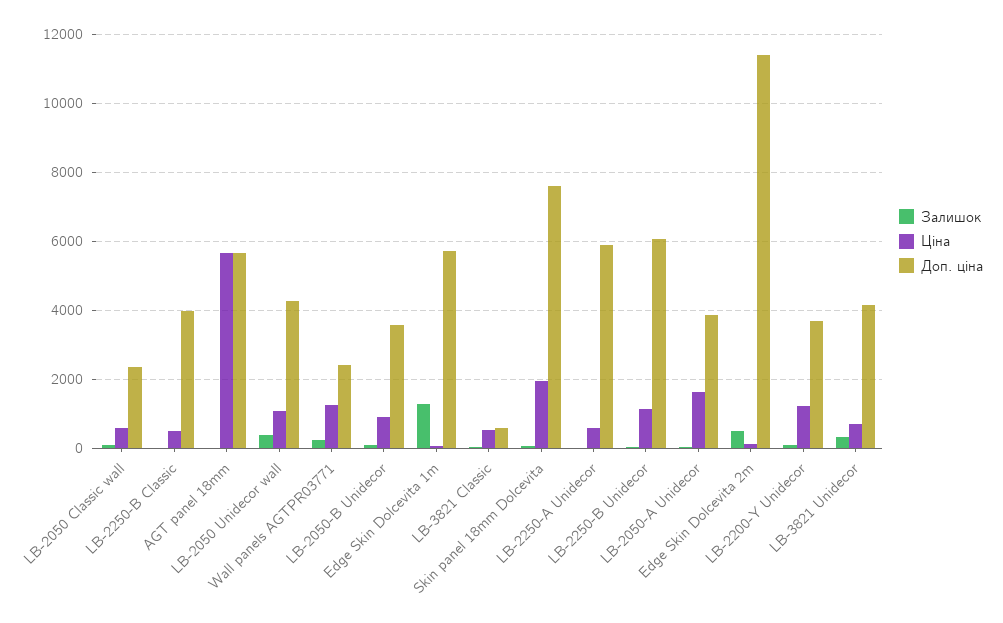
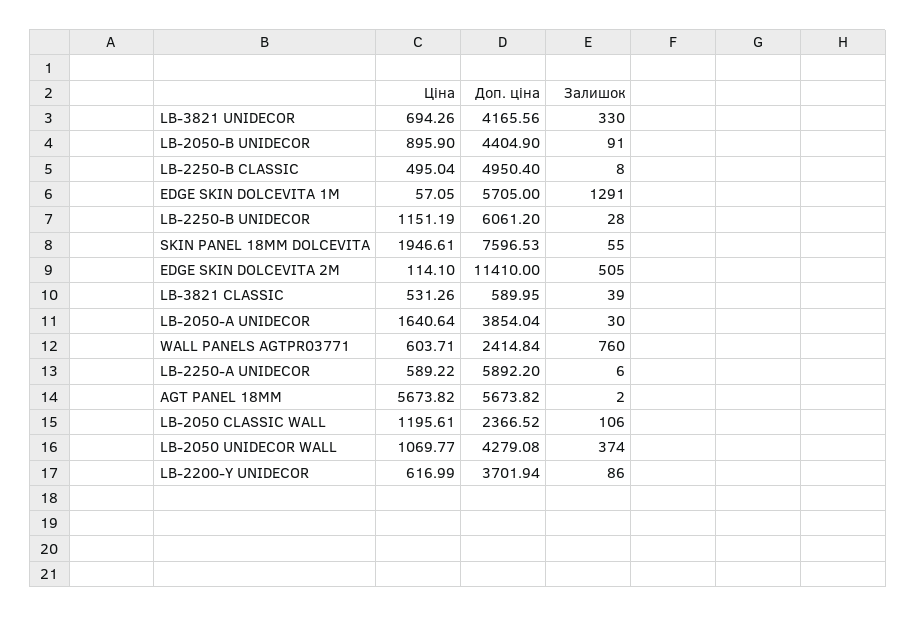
  {
    "Залишок": {
      "LB-2050 Classic wall": 106,
      "LB-2250-B Classic": 8,
      "AGT panel 18mm": 2,
      "LB-2050 Unidecor wall": 374,
-     "Wall panels AGTPR03771": 200,
+     "Wall panels AGTPR03771": 760,
      "LB-2050-B Unidecor": 91,
      "Edge Skin Dolcevita 1m": 1291,
      "LB-3821 Classic": 39,
      "Skin panel 18mm Dolcevita": 55,
      "LB-2250-A Unidecor": 6,
      "LB-2250-B Unidecor": 28,
      "LB-2050-A Unidecor": 30,
      "Edge Skin Dolcevita 2m": 505,
      "LB-2200-Y Unidecor": 86,
      "LB-3821 Unidecor": 330
    },
    "Ціна": {
-     "LB-2050 Classic wall": 600,
+     "LB-2050 Classic wall": 1195.61,
      "LB-2250-B Classic": 495.04,
      "AGT panel 18mm": 5673.82,
      "LB-2050 Unidecor wall": 1069.77,
-     "Wall panels AGTPR03771": 1200,
+     "Wall panels AGTPR03771": 603.71,
      "LB-2050-B Unidecor": 895.9,
      "Edge Skin Dolcevita 1m": 57.05,
      "LB-3821 Classic": 531.26,
      "Skin panel 18mm Dolcevita": 1946.61,
      "LB-2250-A Unidecor": 589.22,
      "LB-2250-B Unidecor": 1151.19,
      "LB-2050-A Unidecor": 1640.64,
      "Edge Skin Dolcevita 2m": 114.1,
-     "LB-2200-Y Unidecor": 1200,
+     "LB-2200-Y Unidecor": 616.99,
      "LB-3821 Unidecor": 694.26
    },
    "Доп. ціна": {
      "LB-2050 Classic wall": 2366.52,
-     "LB-2250-B Classic": 4000,
+     "LB-2250-B Classic": 4950.4,
      "AGT panel 18mm": 5673.82,
      "LB-2050 Unidecor wall": 4279.08,
      "Wall panels AGTPR03771": 2414.84,
-     "LB-2050-B Unidecor": 3600,
+     "LB-2050-B Unidecor": 4404.9,
      "Edge Skin Dolcevita 1m": 5705,
      "LB-3821 Classic": 589.95,
      "Skin panel 18mm Dolcevita": 7596.53,
      "LB-2250-A Unidecor": 5892.2,
      "LB-2250-B Unidecor": 6061.2,
      "LB-2050-A Unidecor": 3854.04,
      "Edge Skin Dolcevita 2m": 11410,
      "LB-2200-Y Unidecor": 3701.94,
      "LB-3821 Unidecor": 4165.56
    }
  }

